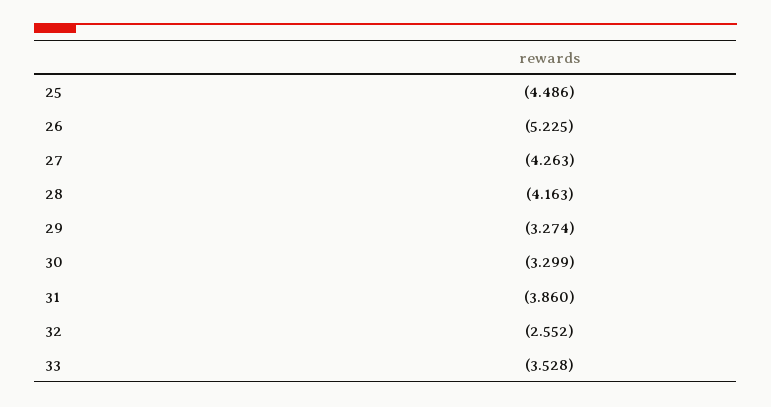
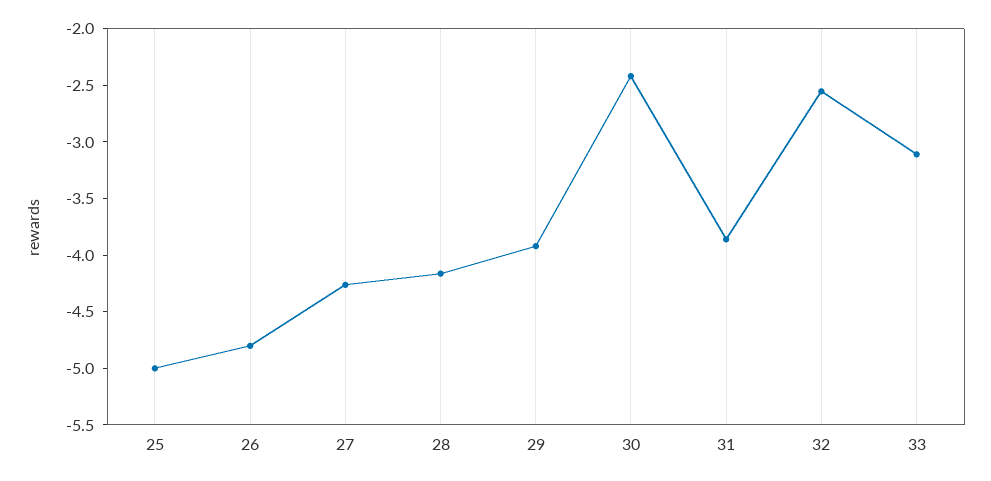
  {
-   "25": -4.486,
+   "25": -5,
-   "26": -5.225,
+   "26": -4.8,
    "27": -4.263,
    "28": -4.163,
-   "29": -3.274,
+   "29": -3.9,
-   "30": -3.299,
+   "30": -2.4,
    "31": -3.86,
    "32": -2.552,
-   "33": -3.528
+   "33": -3.1
  }

